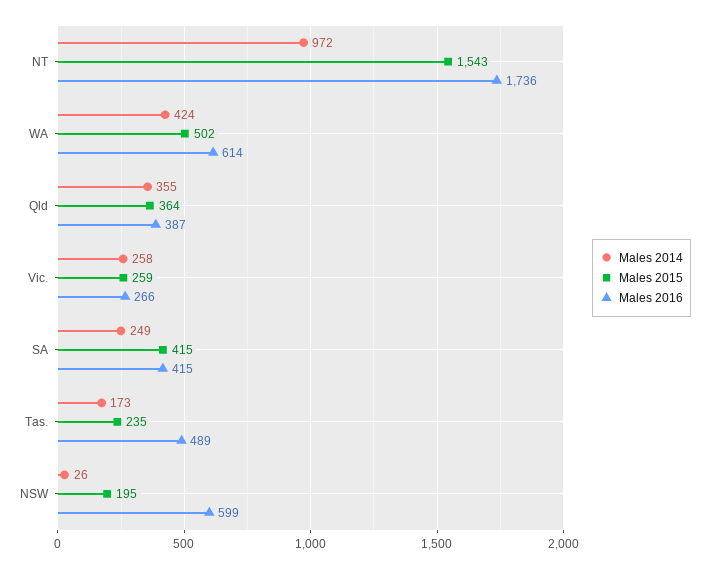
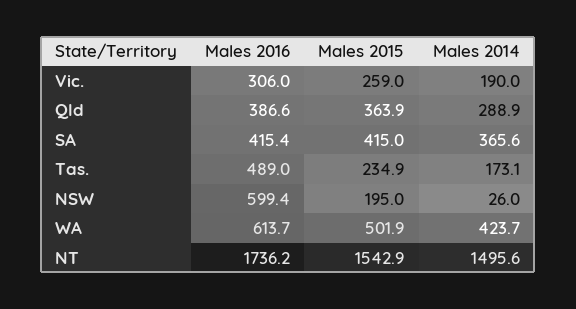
  {
    "Males 2014": {
-     "NT": 972,
+     "NT": 1495.6,
      "WA": 423.7,
-     "Qld": 355,
+     "Qld": 288.9,
-     "Vic.": 258,
+     "Vic.": 190,
-     "SA": 249,
+     "SA": 365.6,
      "Tas.": 173.1,
      "NSW": 26
    },
    "Males 2015": {
      "NT": 1542.9,
      "WA": 501.9,
      "Qld": 363.9,
      "Vic.": 259,
      "SA": 415,
      "Tas.": 234.9,
      "NSW": 195
    },
    "Males 2016": {
      "NT": 1736.2,
      "WA": 613.7,
      "Qld": 386.6,
-     "Vic.": 266,
+     "Vic.": 306,
      "SA": 415.4,
      "Tas.": 489,
      "NSW": 599.4
    }
  }

